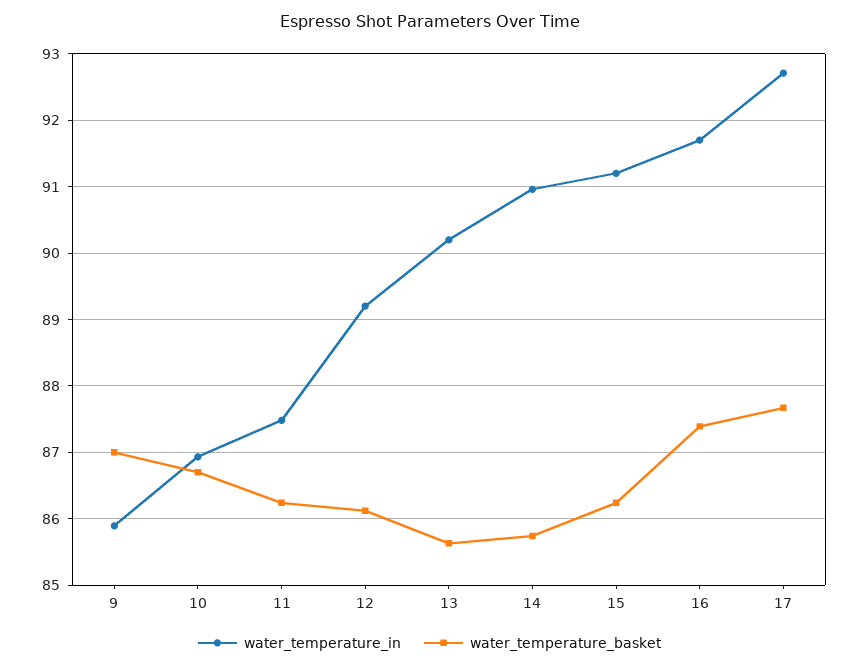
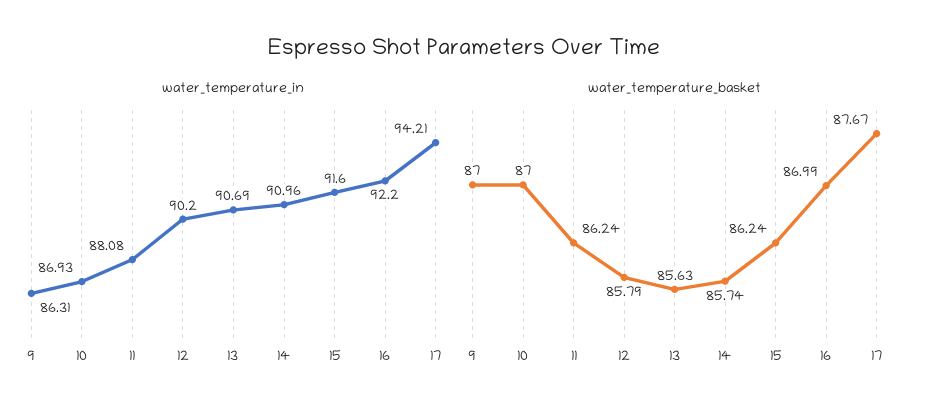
  {
    "water_temperature_in": {
-     "9": 85.9,
+     "9": 86.31,
      "10": 86.93,
-     "11": 87.5,
+     "11": 88.08,
-     "12": 89.2,
+     "12": 90.2,
-     "13": 90.2,
+     "13": 90.69,
      "14": 90.96,
-     "15": 91.2,
+     "15": 91.6,
-     "16": 91.7,
+     "16": 92.2,
-     "17": 92.7
+     "17": 94.21
    },
    "water_temperature_basket": {
      "9": 87,
-     "10": 86.7,
+     "10": 87,
      "11": 86.24,
-     "12": 86.1,
+     "12": 85.79,
      "13": 85.63,
      "14": 85.74,
      "15": 86.24,
-     "16": 87.4,
+     "16": 86.99,
      "17": 87.67
    }
  }

